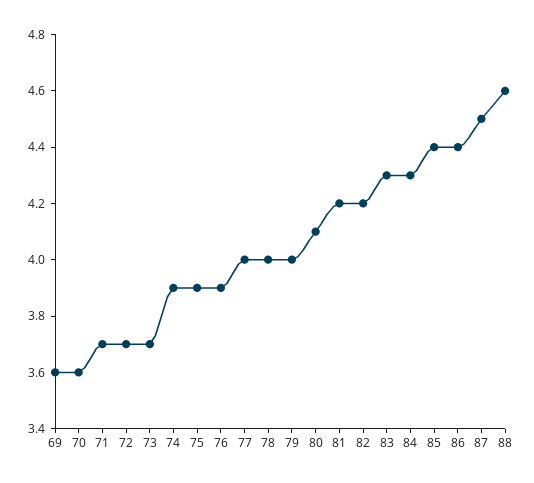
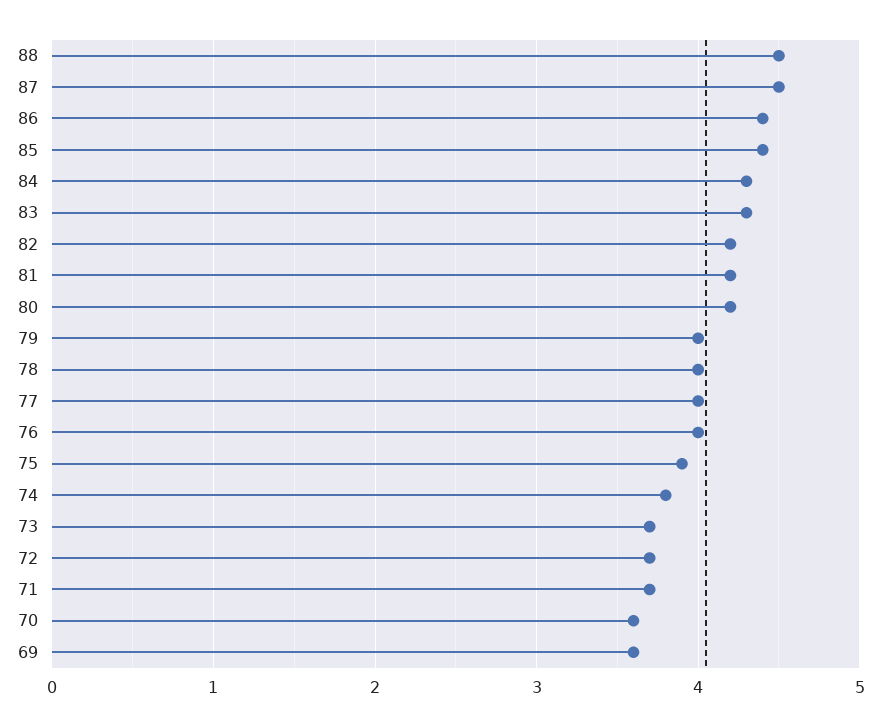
  {
    "69": 3.6,
    "70": 3.6,
    "71": 3.7,
    "72": 3.7,
    "73": 3.7,
-   "74": 3.9,
+   "74": 3.8,
    "75": 3.9,
-   "76": 3.9,
+   "76": 4,
    "77": 4,
    "78": 4,
    "79": 4,
-   "80": 4.1,
+   "80": 4.2,
    "81": 4.2,
    "82": 4.2,
    "83": 4.3,
    "84": 4.3,
    "85": 4.4,
    "86": 4.4,
    "87": 4.5,
-   "88": 4.6
+   "88": 4.5
  }

